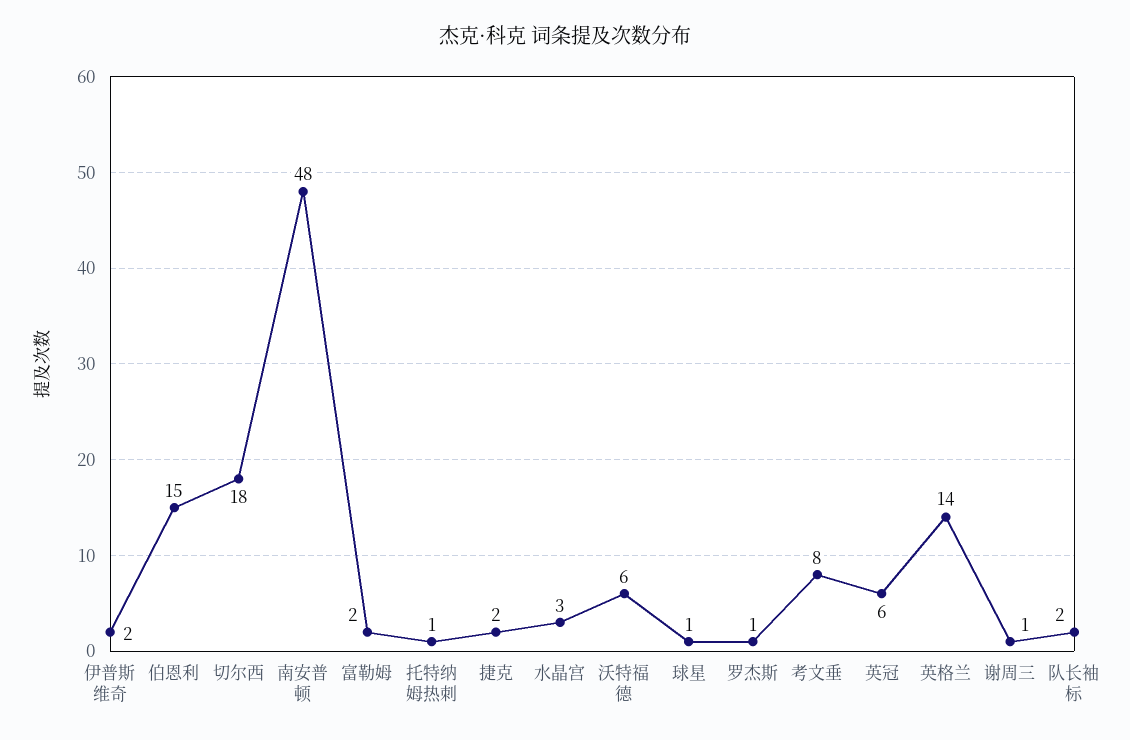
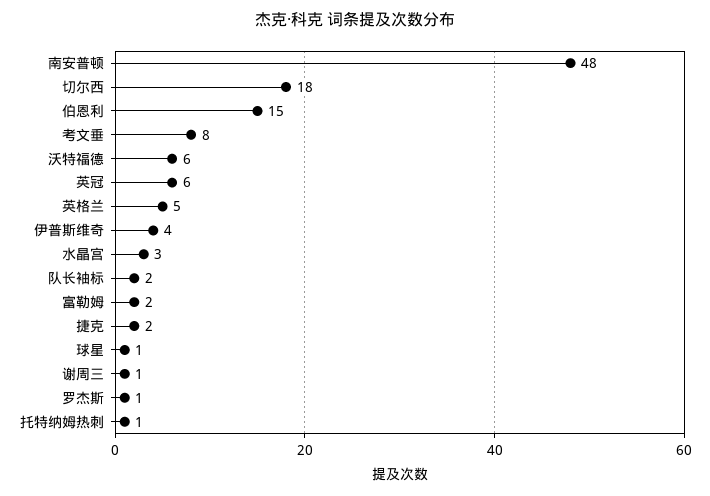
  {
-   "伊普斯维奇": 2,
+   "伊普斯维奇": 4,
    "伯恩利": 15,
    "切尔西": 18,
    "南安普顿": 48,
    "富勒姆": 2,
    "托特纳姆热刺": 1,
    "捷克": 2,
    "水晶宫": 3,
    "沃特福德": 6,
    "球星": 1,
    "罗杰斯": 1,
    "考文垂": 8,
    "英冠": 6,
-   "英格兰": 14,
+   "英格兰": 5,
    "谢周三": 1,
    "队长袖标": 2
  }

